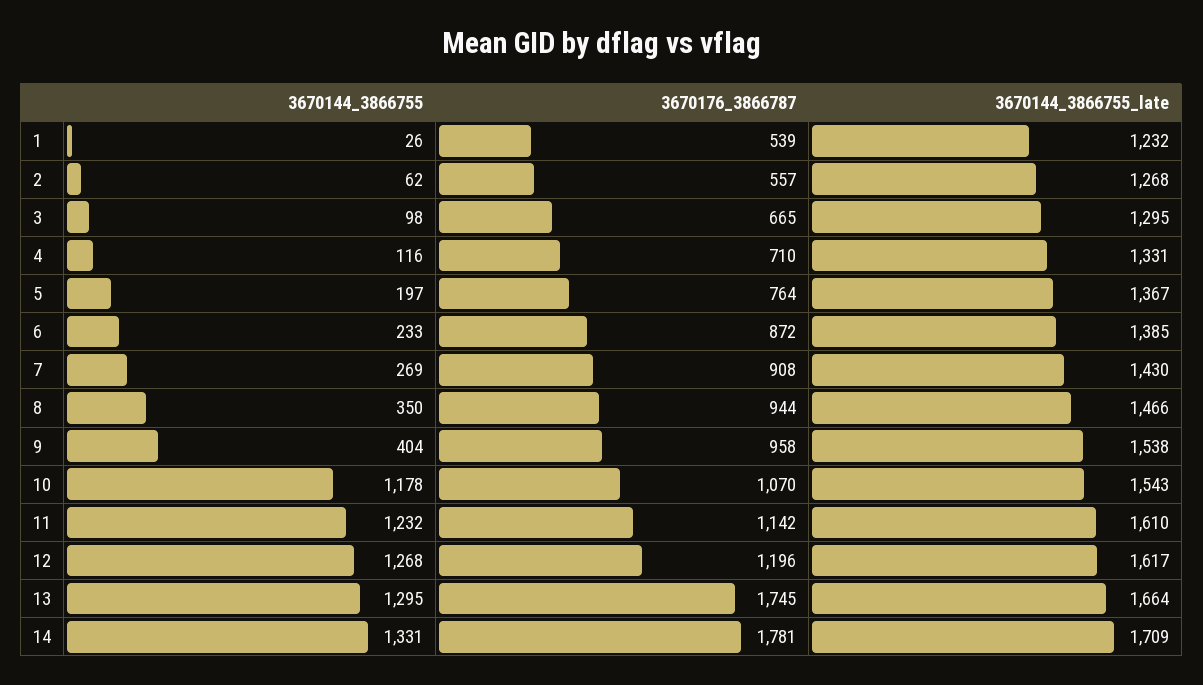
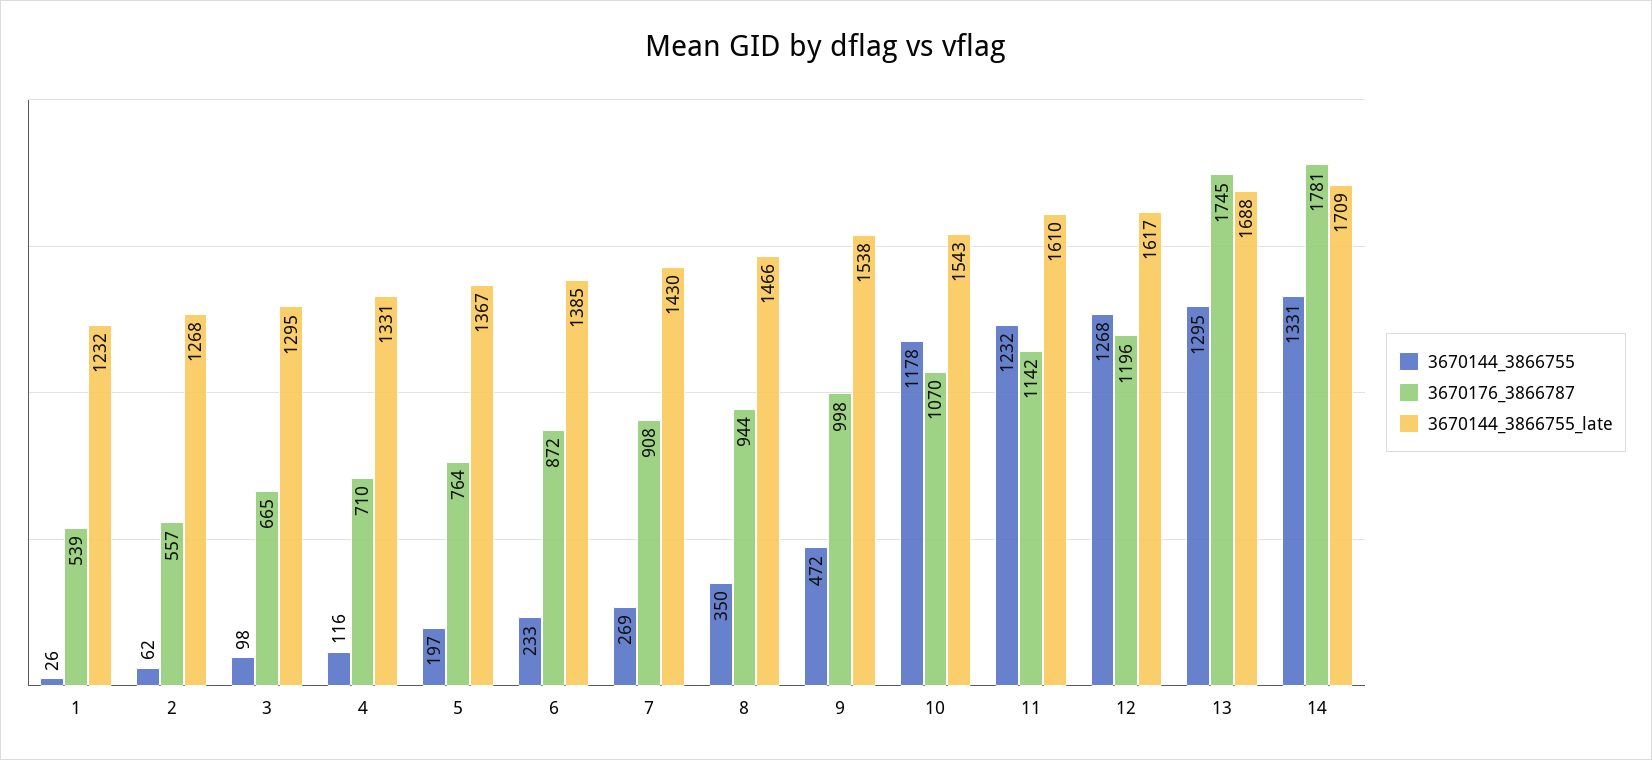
  {
    "3670144_3866755": {
      "1": 26,
      "2": 62,
      "3": 98,
      "4": 116,
      "5": 197,
      "6": 233,
      "7": 269,
      "8": 350,
-     "9": 404,
+     "9": 472,
      "10": 1178,
      "11": 1232,
      "12": 1268,
      "13": 1295,
      "14": 1331
    },
    "3670176_3866787": {
      "1": 539,
      "2": 557,
      "3": 665,
      "4": 710,
      "5": 764,
      "6": 872,
      "7": 908,
      "8": 944,
-     "9": 958,
+     "9": 998,
      "10": 1070,
      "11": 1142,
      "12": 1196,
      "13": 1745,
      "14": 1781
    },
    "3670144_3866755_late": {
      "1": 1232,
      "2": 1268,
      "3": 1295,
      "4": 1331,
      "5": 1367,
      "6": 1385,
      "7": 1430,
      "8": 1466,
      "9": 1538,
      "10": 1543,
      "11": 1610,
      "12": 1617,
-     "13": 1664,
+     "13": 1688,
      "14": 1709
    }
  }

